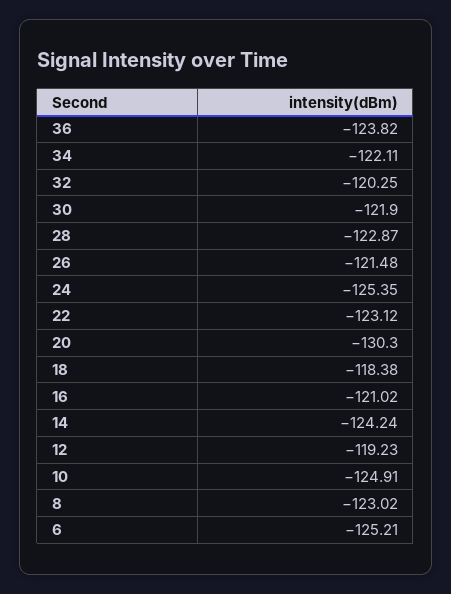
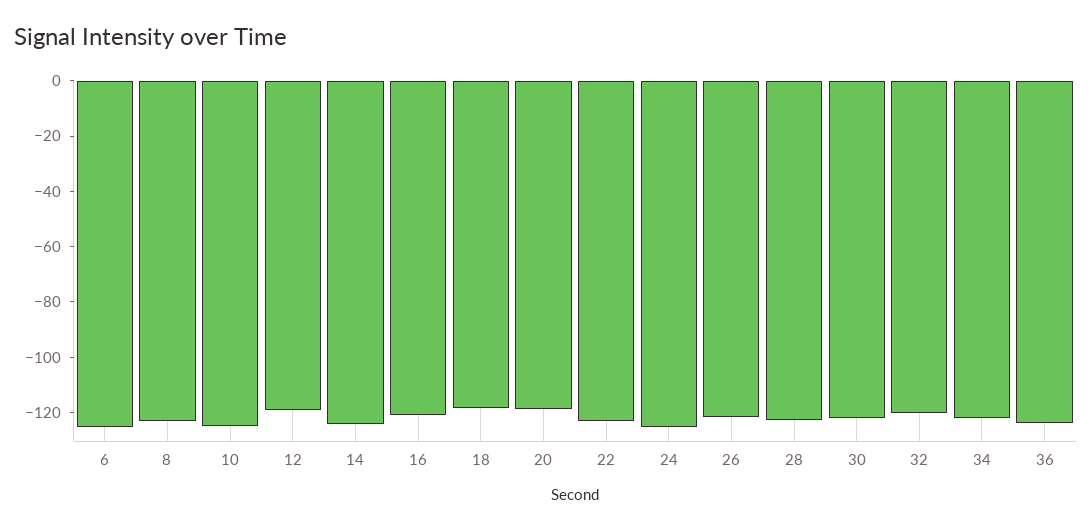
  {
    "36": -123.82,
    "34": -122.11,
    "32": -120.25,
    "30": -121.9,
    "28": -122.87,
    "26": -121.48,
    "24": -125.35,
    "22": -123.12,
-   "20": -130.3,
+   "20": -120,
    "18": -118.38,
    "16": -121.02,
    "14": -124.24,
    "12": -119.23,
    "10": -124.91,
    "8": -123.02,
    "6": -125.21
  }

